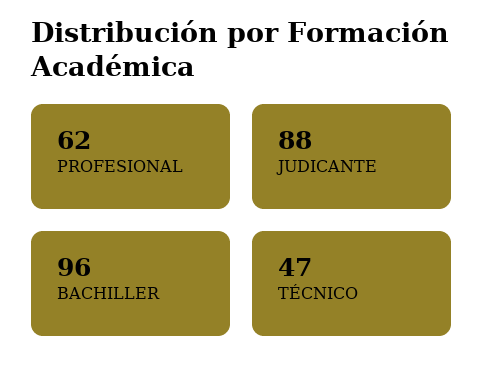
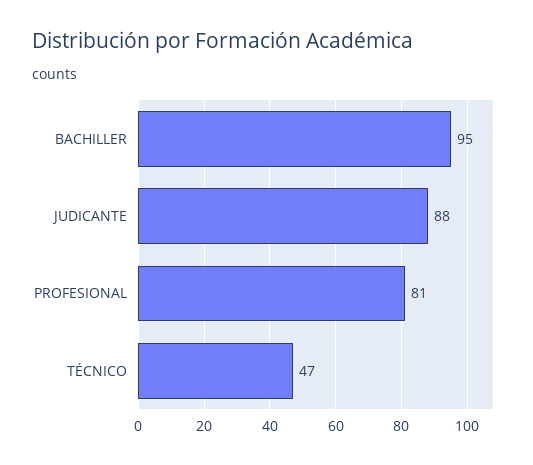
  {
-   "PROFESIONAL": 62,
+   "PROFESIONAL": 81,
    "JUDICANTE": 88,
-   "BACHILLER": 96,
+   "BACHILLER": 95,
    "TÉCNICO": 47
  }

